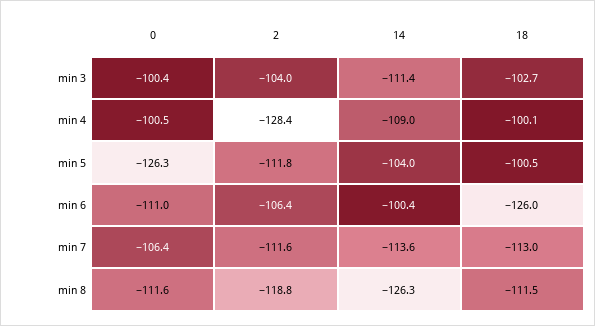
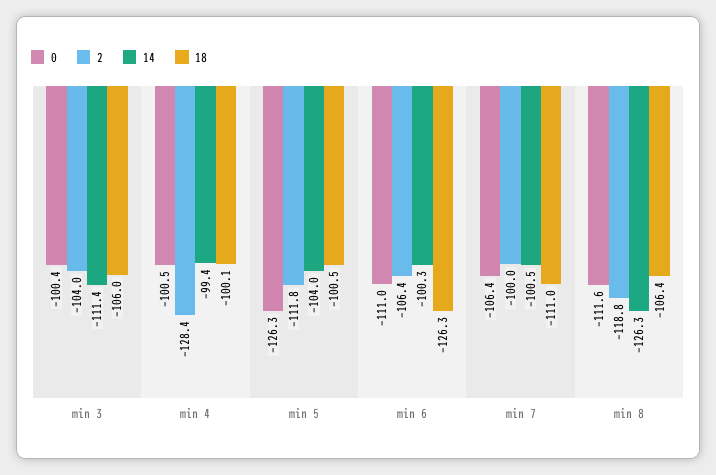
  {
    "0": {
      "min 3": -100.4,
      "min 4": -100.5,
      "min 5": -126.3,
      "min 6": -111,
      "min 7": -106.4,
      "min 8": -111.6
    },
    "2": {
      "min 3": -104,
      "min 4": -128.4,
      "min 5": -111.8,
      "min 6": -106.4,
-     "min 7": -111.6,
+     "min 7": -100,
      "min 8": -118.8
    },
    "14": {
      "min 3": -111.4,
-     "min 4": -109,
+     "min 4": -99.4,
      "min 5": -104,
-     "min 6": -100.4,
+     "min 6": -100.3,
-     "min 7": -113.6,
+     "min 7": -100.5,
      "min 8": -126.3
    },
    "18": {
-     "min 3": -102.7,
+     "min 3": -106,
      "min 4": -100.1,
      "min 5": -100.5,
-     "min 6": -126,
+     "min 6": -126.3,
-     "min 7": -113,
+     "min 7": -111,
-     "min 8": -111.5
+     "min 8": -106.4
    }
  }

